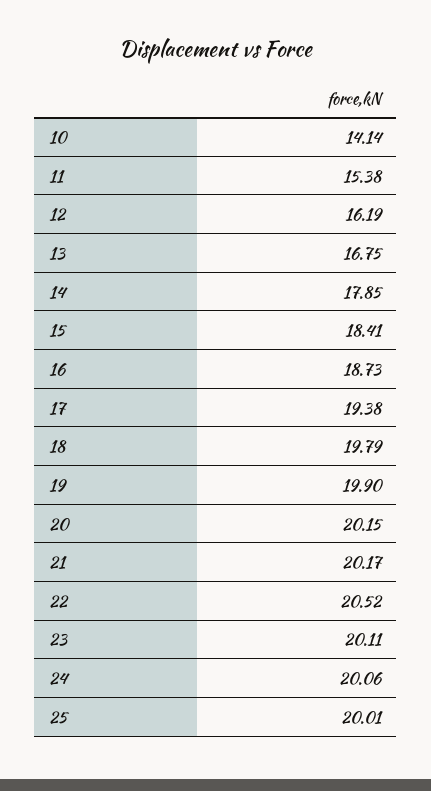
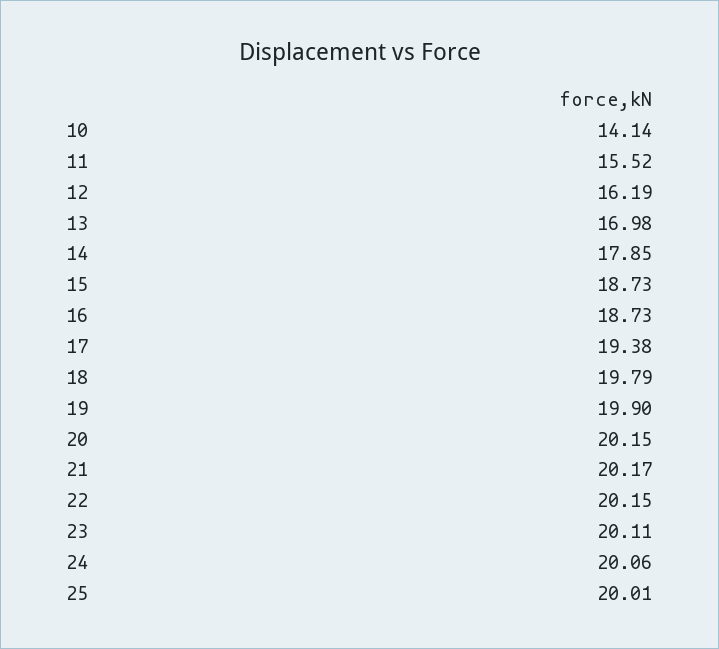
  {
    "10": 14.14,
-   "11": 15.38,
+   "11": 15.52,
    "12": 16.19,
-   "13": 16.75,
+   "13": 16.98,
    "14": 17.85,
-   "15": 18.41,
+   "15": 18.73,
    "16": 18.73,
    "17": 19.38,
    "18": 19.79,
    "19": 19.9,
    "20": 20.15,
    "21": 20.17,
-   "22": 20.52,
+   "22": 20.15,
    "23": 20.11,
    "24": 20.06,
    "25": 20.01
  }

